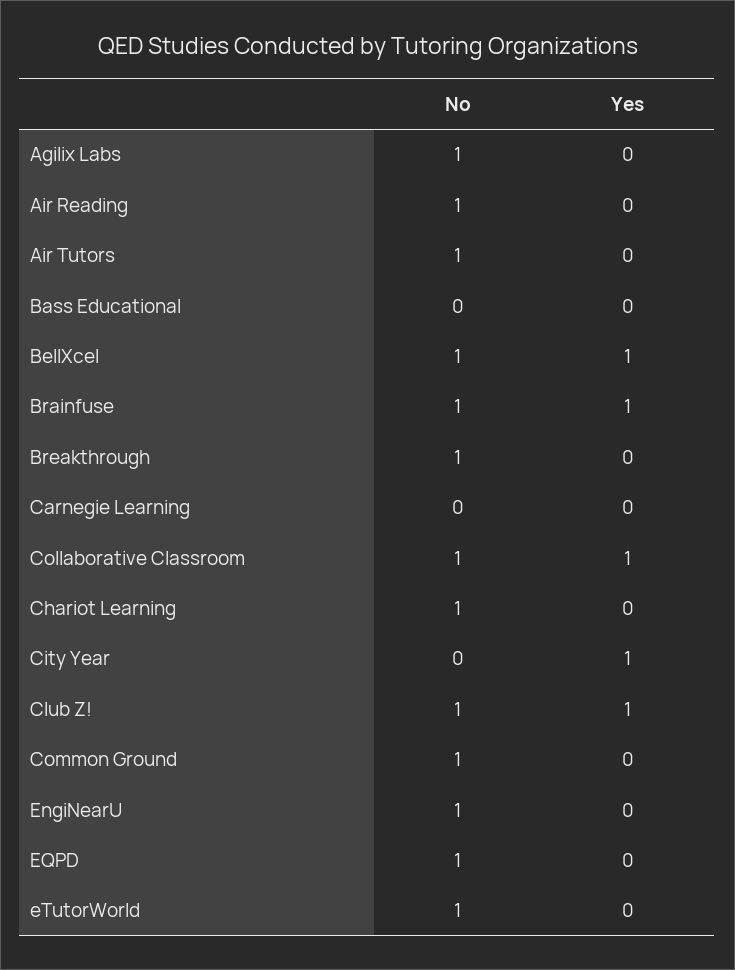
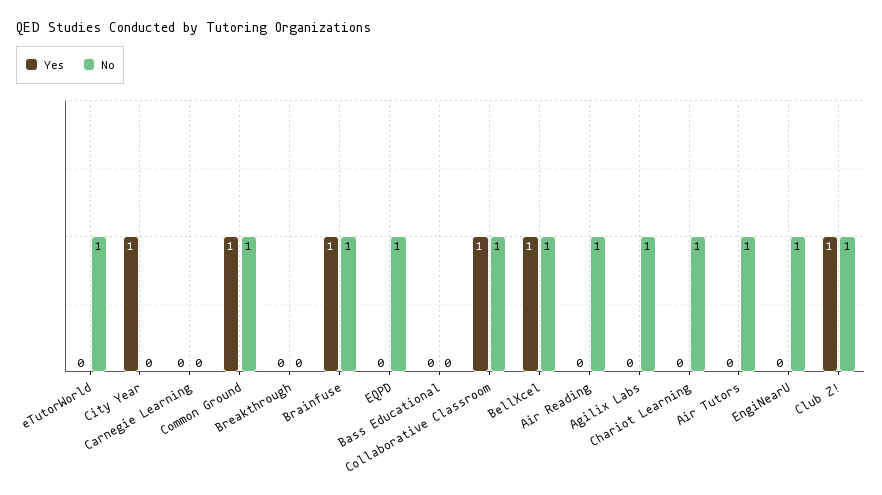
  {
    "No": {
      "Agilix Labs": 1,
      "Air Reading": 1,
      "Air Tutors": 1,
      "Bass Educational": 0,
      "BellXcel": 1,
      "Brainfuse": 1,
-     "Breakthrough": 1,
+     "Breakthrough": 0,
      "Carnegie Learning": 0,
      "Collaborative Classroom": 1,
      "Chariot Learning": 1,
      "City Year": 0,
      "Club Z!": 1,
      "Common Ground": 1,
      "EngiNearU": 1,
      "EQPD": 1,
      "eTutorWorld": 1
    },
    "Yes": {
      "Agilix Labs": 0,
      "Air Reading": 0,
      "Air Tutors": 0,
      "Bass Educational": 0,
      "BellXcel": 1,
      "Brainfuse": 1,
      "Breakthrough": 0,
      "Carnegie Learning": 0,
      "Collaborative Classroom": 1,
      "Chariot Learning": 0,
      "City Year": 1,
      "Club Z!": 1,
-     "Common Ground": 0,
+     "Common Ground": 1,
      "EngiNearU": 0,
      "EQPD": 0,
      "eTutorWorld": 0
    }
  }

